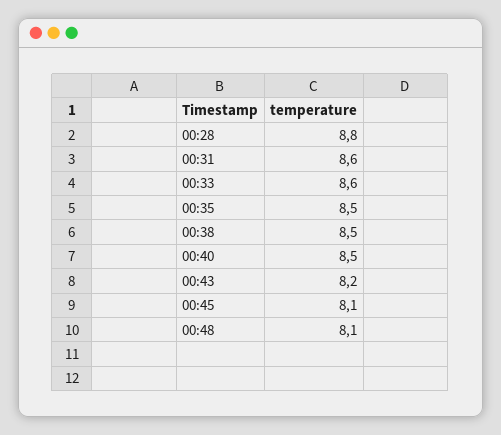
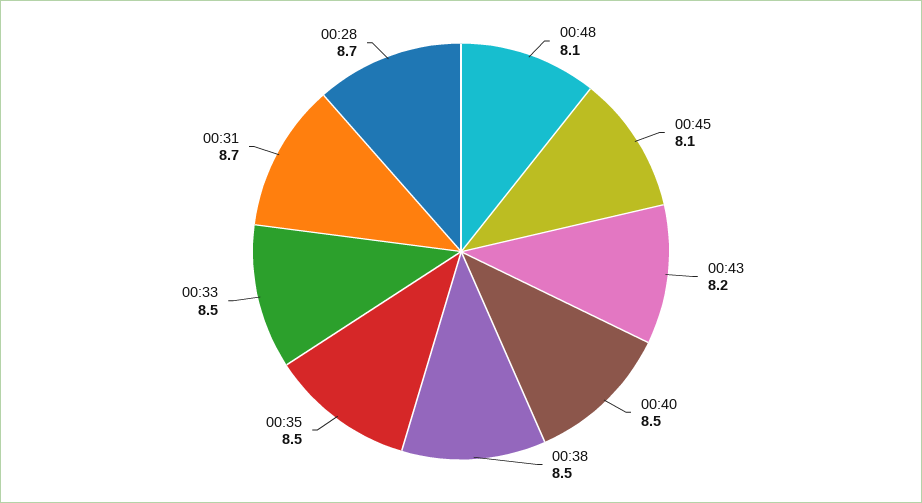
  {
-   "00:28": 8.8,
+   "00:28": 8.7,
-   "00:31": 8.6,
+   "00:31": 8.7,
-   "00:33": 8.6,
+   "00:33": 8.5,
    "00:35": 8.5,
    "00:38": 8.5,
    "00:40": 8.5,
    "00:43": 8.2,
    "00:45": 8.1,
    "00:48": 8.1
  }

